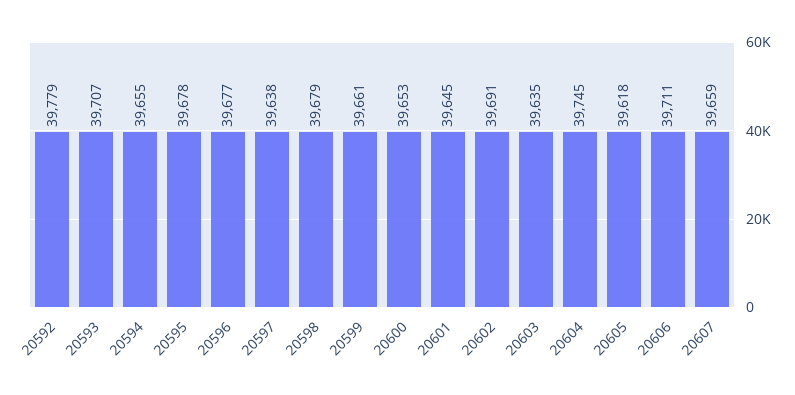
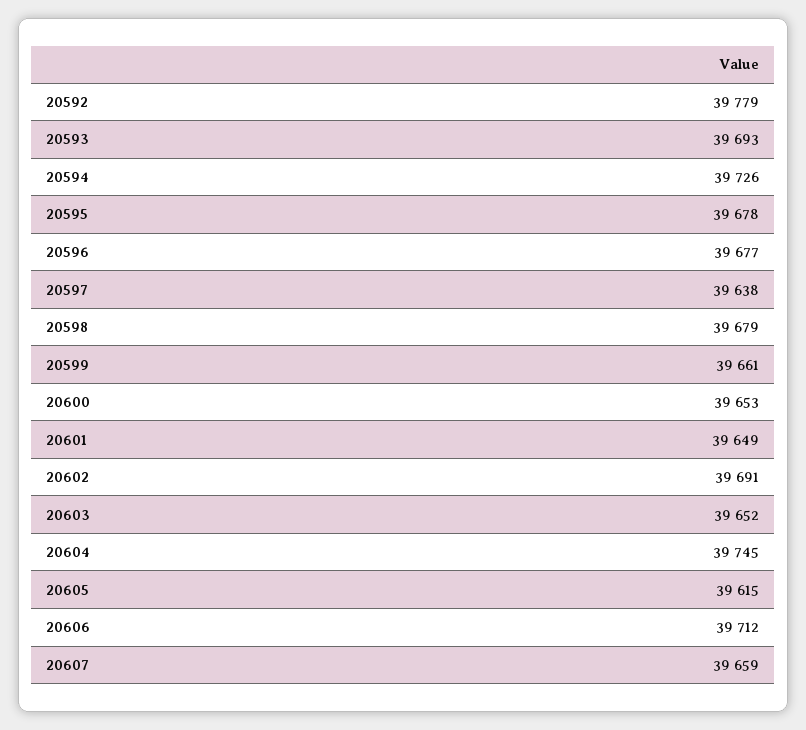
  {
    "20592": 39779,
-   "20593": 39707,
+   "20593": 39693,
-   "20594": 39655,
+   "20594": 39726,
    "20595": 39678,
    "20596": 39677,
    "20597": 39638,
    "20598": 39679,
    "20599": 39661,
    "20600": 39653,
-   "20601": 39645,
+   "20601": 39649,
    "20602": 39691,
-   "20603": 39635,
+   "20603": 39652,
    "20604": 39745,
-   "20605": 39618,
+   "20605": 39615,
-   "20606": 39711,
+   "20606": 39712,
    "20607": 39659
  }

